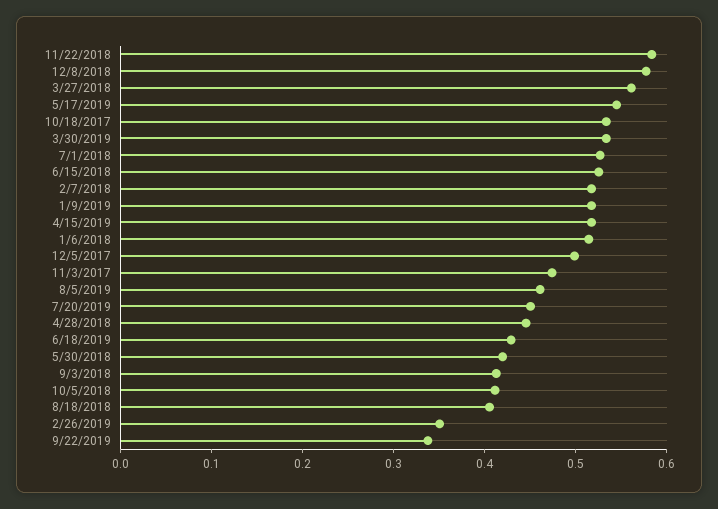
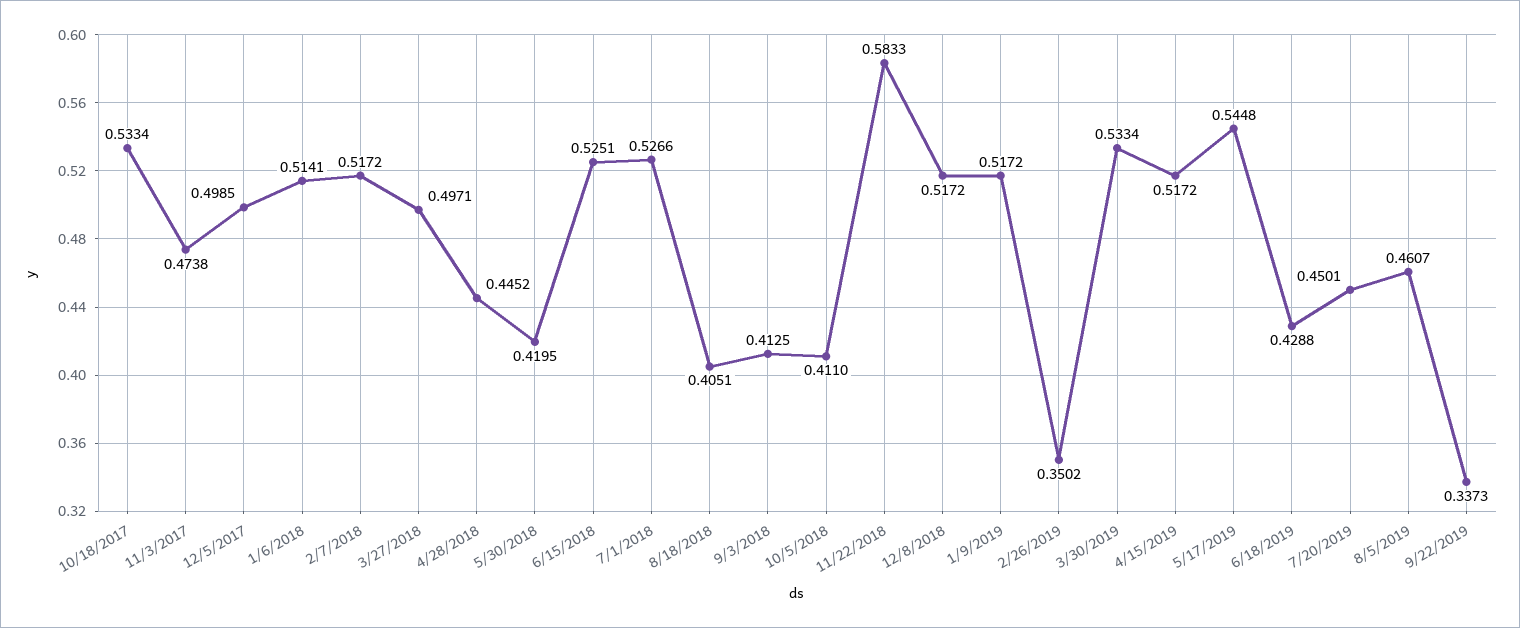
  {
    "11/22/2018": 0.5833,
-   "12/8/2018": 0.58,
+   "12/8/2018": 0.5172,
-   "3/27/2018": 0.56,
+   "3/27/2018": 0.4971,
    "5/17/2019": 0.5448,
    "10/18/2017": 0.5334,
    "3/30/2019": 0.5334,
    "7/1/2018": 0.5266,
    "6/15/2018": 0.5251,
    "2/7/2018": 0.5172,
    "1/9/2019": 0.5172,
    "4/15/2019": 0.5172,
    "1/6/2018": 0.5141,
    "12/5/2017": 0.4985,
    "11/3/2017": 0.4738,
    "8/5/2019": 0.4607,
    "7/20/2019": 0.4501,
    "4/28/2018": 0.4452,
    "6/18/2019": 0.4288,
    "5/30/2018": 0.4195,
    "9/3/2018": 0.4125,
    "10/5/2018": 0.411,
    "8/18/2018": 0.4051,
    "2/26/2019": 0.3502,
    "9/22/2019": 0.3373
  }

